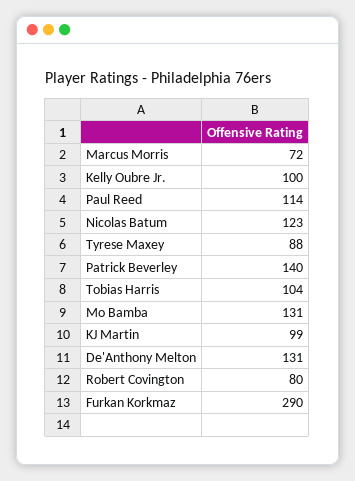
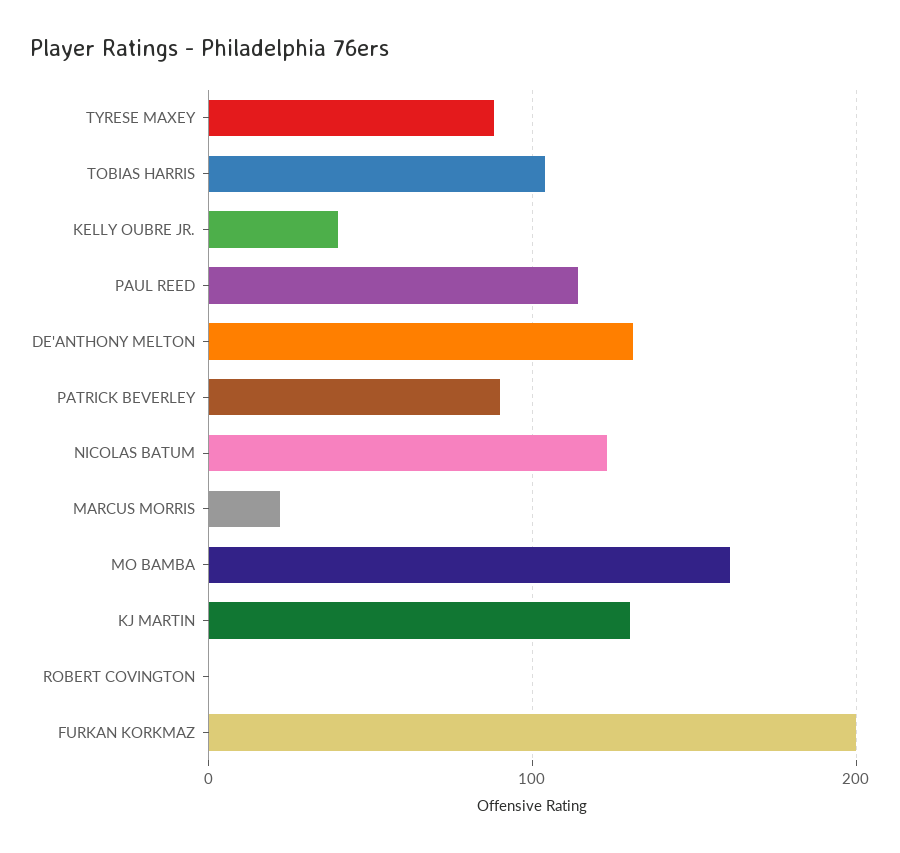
  {
-   "Marcus Morris": 72,
+   "Marcus Morris": 20,
-   "Kelly Oubre Jr.": 100,
+   "Kelly Oubre Jr.": 40,
    "Paul Reed": 114,
    "Nicolas Batum": 123,
    "Tyrese Maxey": 88,
-   "Patrick Beverley": 140,
+   "Patrick Beverley": 90,
    "Tobias Harris": 104,
-   "Mo Bamba": 131,
+   "Mo Bamba": 160,
-   "KJ Martin": 99,
+   "KJ Martin": 130,
    "De'Anthony Melton": 131,
-   "Robert Covington": 80,
+   "Robert Covington": 0,
-   "Furkan Korkmaz": 290
+   "Furkan Korkmaz": 200
  }

